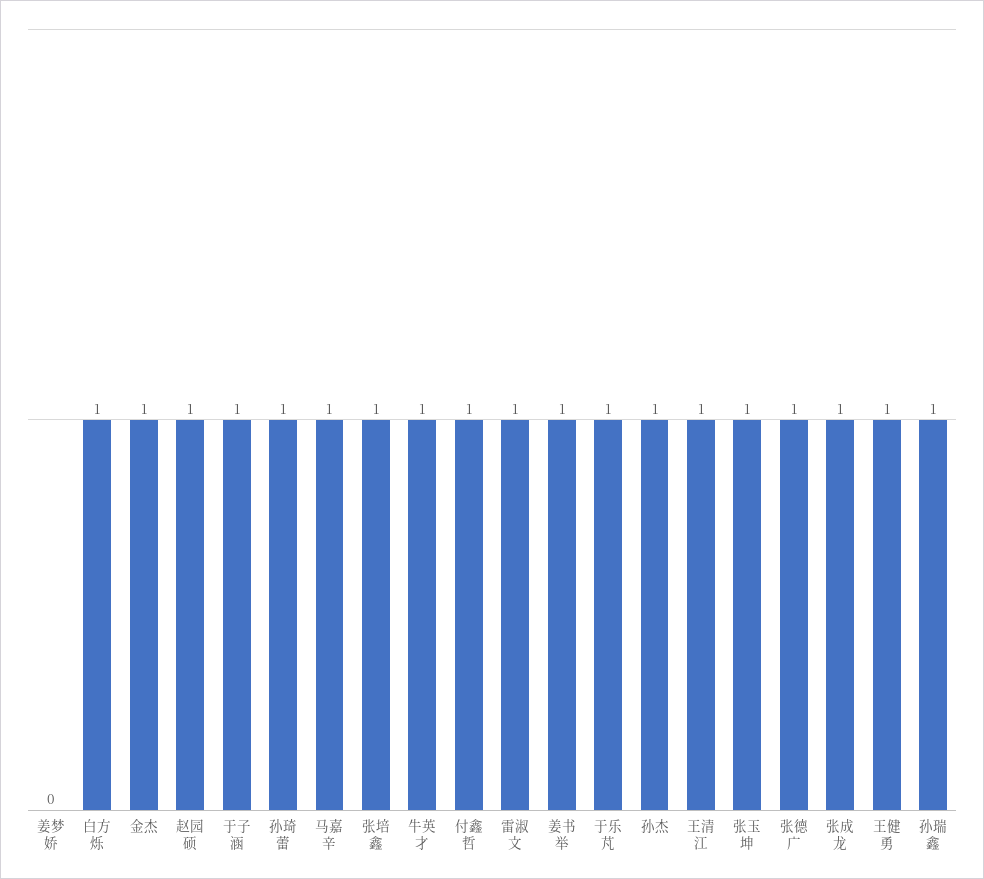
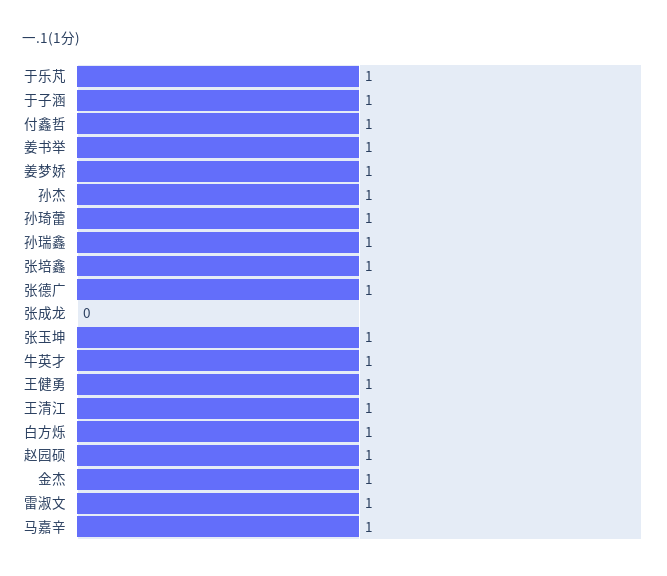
  {
-   "姜梦娇": 0,
+   "姜梦娇": 1,
    "白方烁": 1,
    "金杰": 1,
    "赵园硕": 1,
    "于子涵": 1,
    "孙琦蕾": 1,
    "马嘉辛": 1,
    "张培鑫": 1,
    "牛英才": 1,
    "付鑫哲": 1,
    "雷淑文": 1,
    "姜书举": 1,
    "于乐芃": 1,
    "孙杰": 1,
    "王清江": 1,
    "张玉坤": 1,
    "张德广": 1,
-   "张成龙": 1,
+   "张成龙": 0,
    "王健勇": 1,
    "孙瑞鑫": 1
  }

